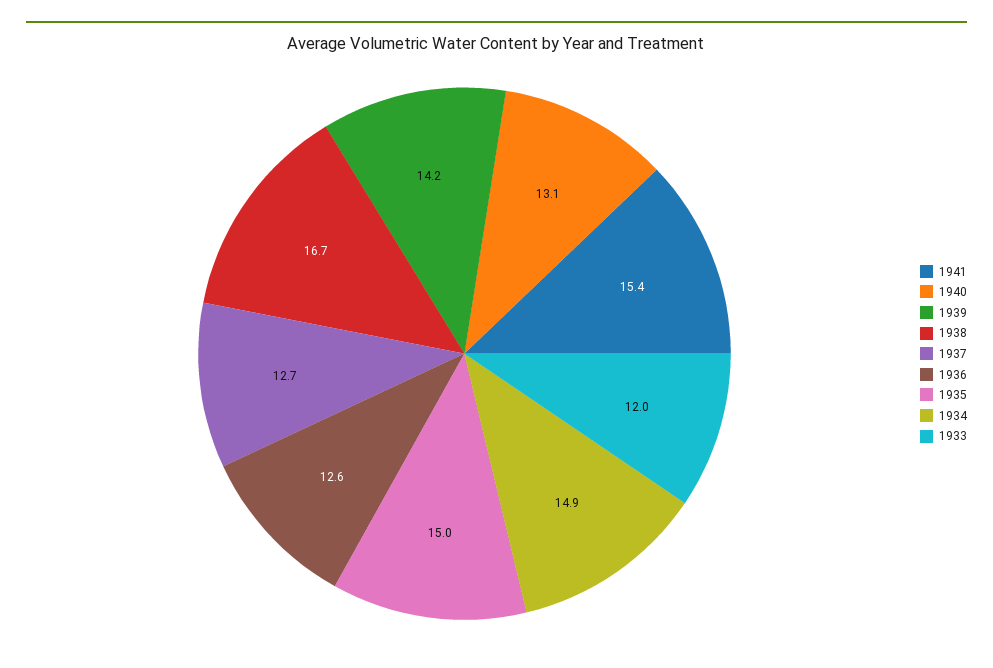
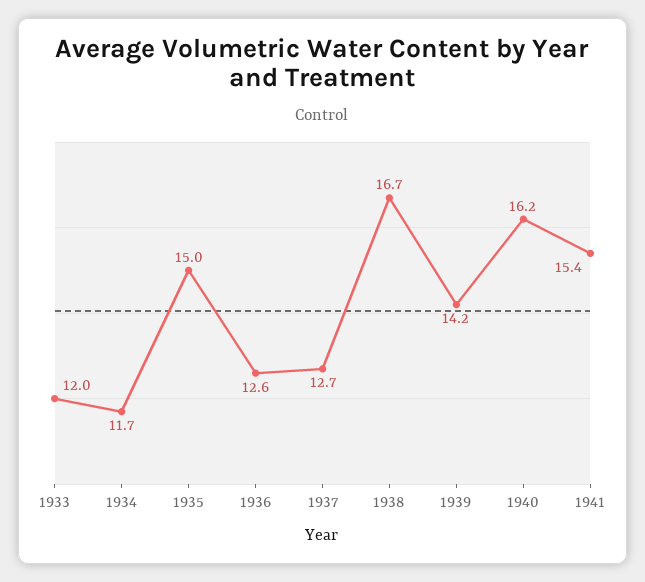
  {
    "1941": 15.4,
-   "1940": 13.1,
+   "1940": 16.2,
    "1939": 14.2,
    "1938": 16.7,
    "1937": 12.7,
    "1936": 12.6,
    "1935": 15,
-   "1934": 14.9,
+   "1934": 11.7,
    "1933": 12
  }

